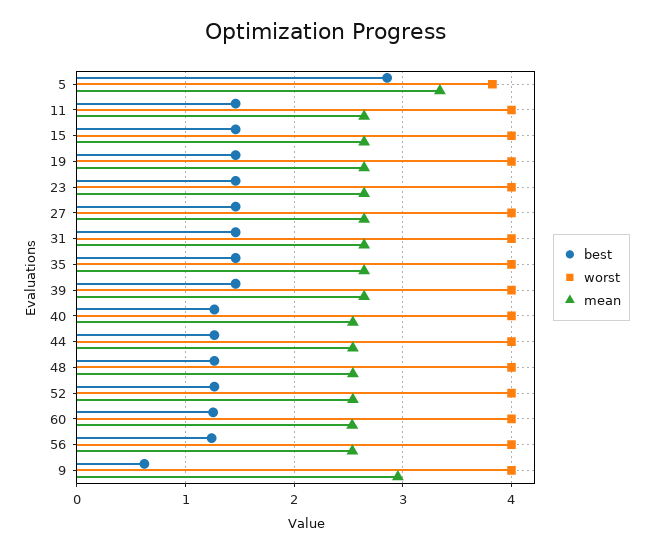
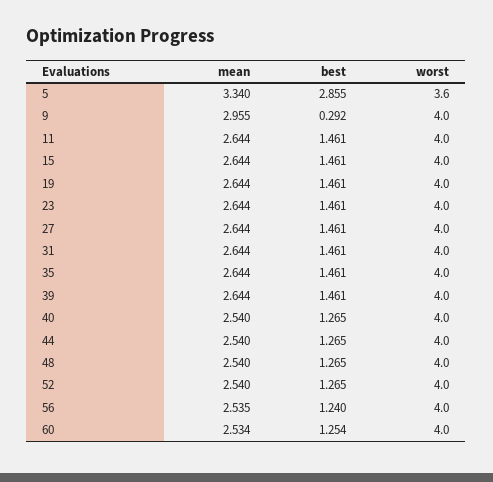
  {
    "best": {
      "5": 2.855,
      "11": 1.461,
      "15": 1.461,
      "19": 1.461,
      "23": 1.461,
      "27": 1.461,
      "31": 1.461,
      "35": 1.461,
      "39": 1.461,
      "40": 1.265,
      "44": 1.265,
      "48": 1.265,
      "52": 1.265,
      "60": 1.254,
      "56": 1.24,
-     "9": 0.6
+     "9": 0.292
    },
    "worst": {
-     "5": 3.8,
+     "5": 3.6,
      "11": 4,
      "15": 4,
      "19": 4,
      "23": 4,
      "27": 4,
      "31": 4,
      "35": 4,
      "39": 4,
      "40": 4,
      "44": 4,
      "48": 4,
      "52": 4,
      "60": 4,
      "56": 4,
      "9": 4
    },
    "mean": {
      "5": 3.34,
      "11": 2.644,
      "15": 2.644,
      "19": 2.644,
      "23": 2.644,
      "27": 2.644,
      "31": 2.644,
      "35": 2.644,
      "39": 2.644,
      "40": 2.54,
      "44": 2.54,
      "48": 2.54,
      "52": 2.54,
      "60": 2.534,
      "56": 2.535,
      "9": 2.955
    }
  }

